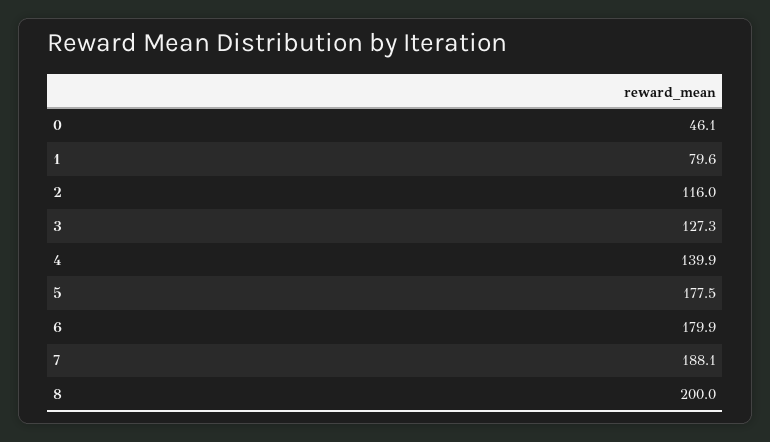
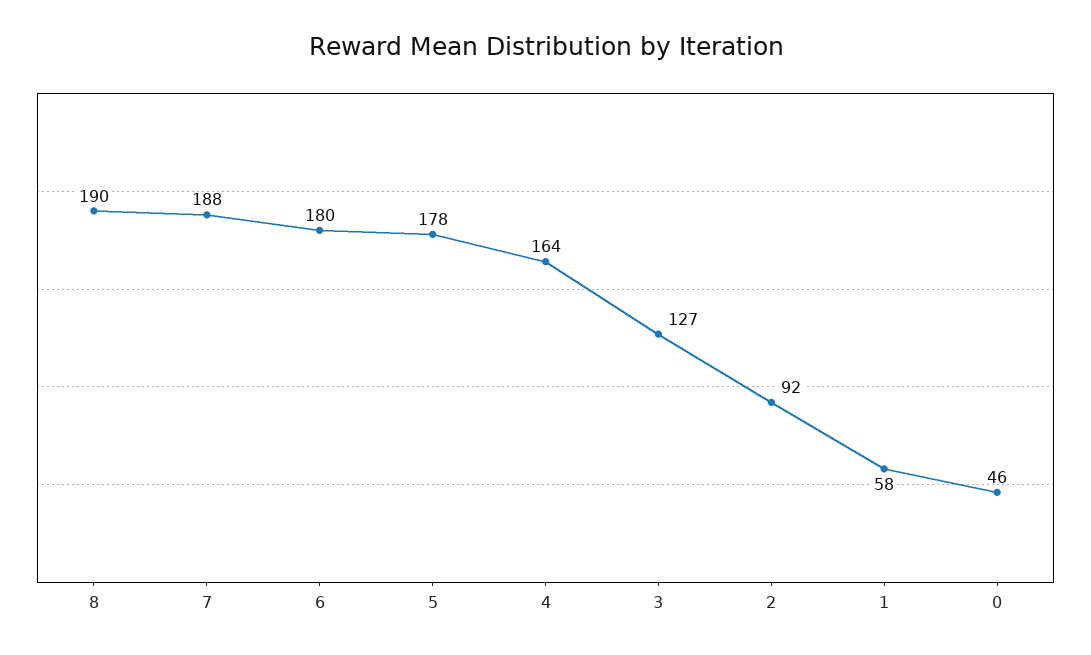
  {
    "0": 46.1,
-   "1": 79.6,
+   "1": 58,
-   "2": 116,
+   "2": 92,
    "3": 127.3,
-   "4": 139.9,
+   "4": 164,
    "5": 177.5,
    "6": 179.9,
    "7": 188.1,
-   "8": 200
+   "8": 190
  }

